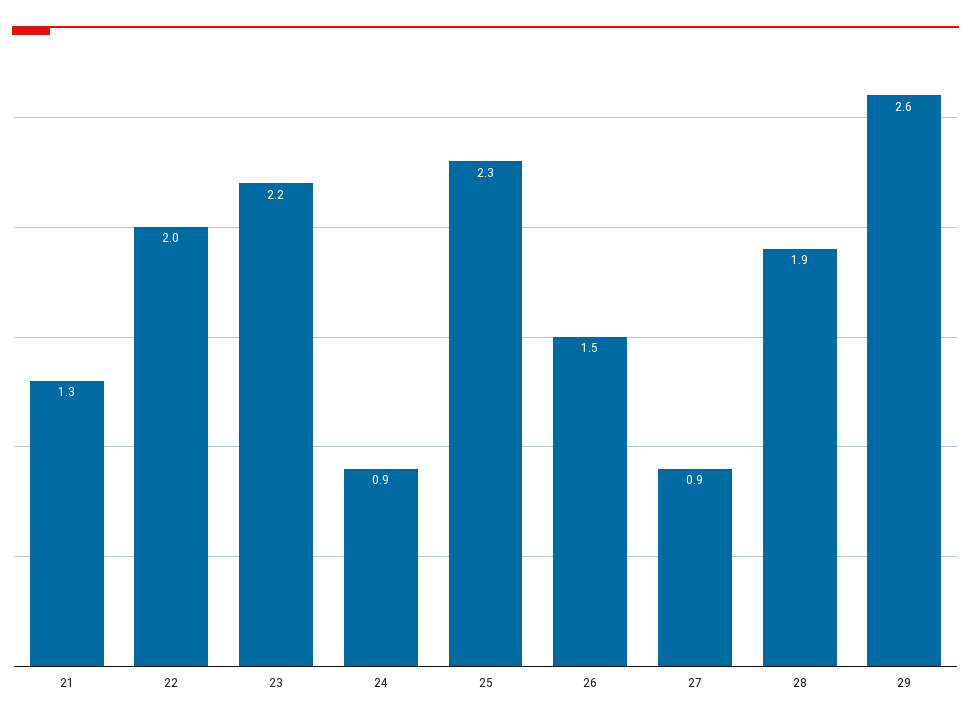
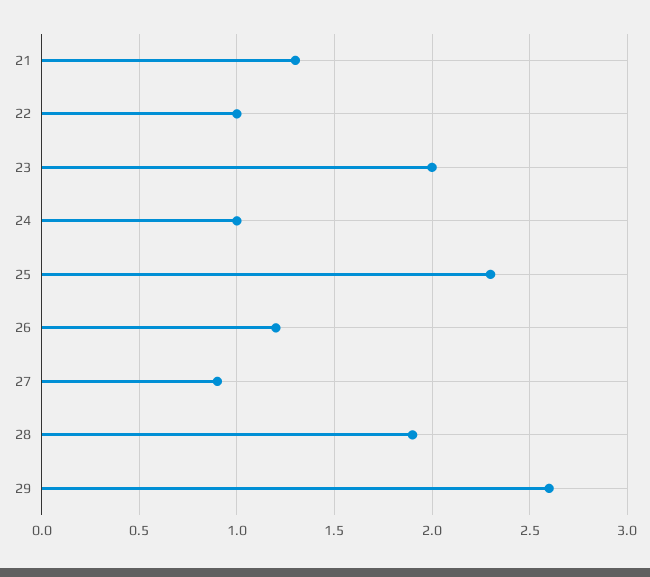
  {
    "21": 1.3,
-   "22": 2,
+   "22": 1,
-   "23": 2.2,
+   "23": 2,
-   "24": 0.9,
+   "24": 1,
    "25": 2.3,
-   "26": 1.5,
+   "26": 1.2,
    "27": 0.9,
    "28": 1.9,
    "29": 2.6
  }

